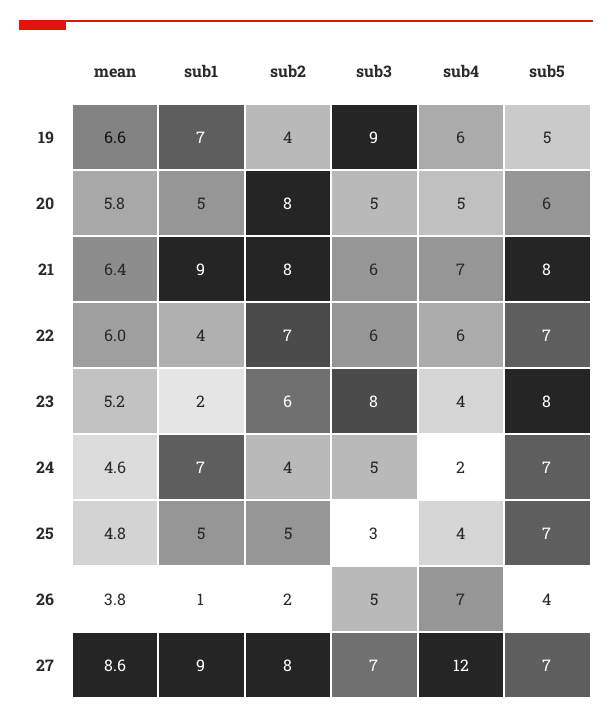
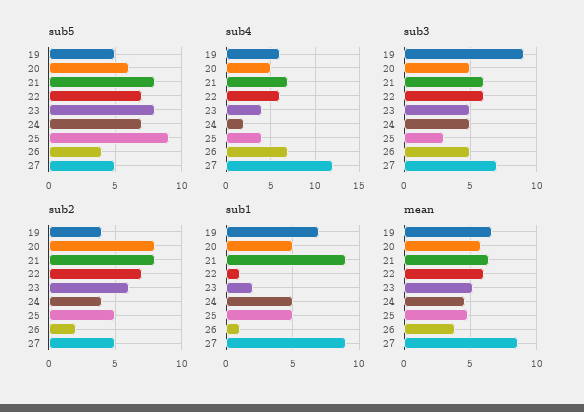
  {
    "mean": {
      "19": 6.6,
      "20": 5.8,
      "21": 6.4,
      "22": 6,
      "23": 5.2,
      "24": 4.6,
      "25": 4.8,
      "26": 3.8,
      "27": 8.6
    },
    "sub1": {
      "19": 7,
      "20": 5,
      "21": 9,
-     "22": 4,
+     "22": 1,
      "23": 2,
-     "24": 7,
+     "24": 5,
      "25": 5,
      "26": 1,
      "27": 9
    },
    "sub2": {
      "19": 4,
      "20": 8,
      "21": 8,
      "22": 7,
      "23": 6,
      "24": 4,
      "25": 5,
      "26": 2,
-     "27": 8
+     "27": 5
    },
    "sub3": {
      "19": 9,
      "20": 5,
      "21": 6,
      "22": 6,
-     "23": 8,
+     "23": 5,
      "24": 5,
      "25": 3,
      "26": 5,
      "27": 7
    },
    "sub4": {
      "19": 6,
      "20": 5,
      "21": 7,
      "22": 6,
      "23": 4,
      "24": 2,
      "25": 4,
      "26": 7,
      "27": 12
    },
    "sub5": {
      "19": 5,
      "20": 6,
      "21": 8,
      "22": 7,
      "23": 8,
      "24": 7,
-     "25": 7,
+     "25": 9,
      "26": 4,
-     "27": 7
+     "27": 5
    }
  }

